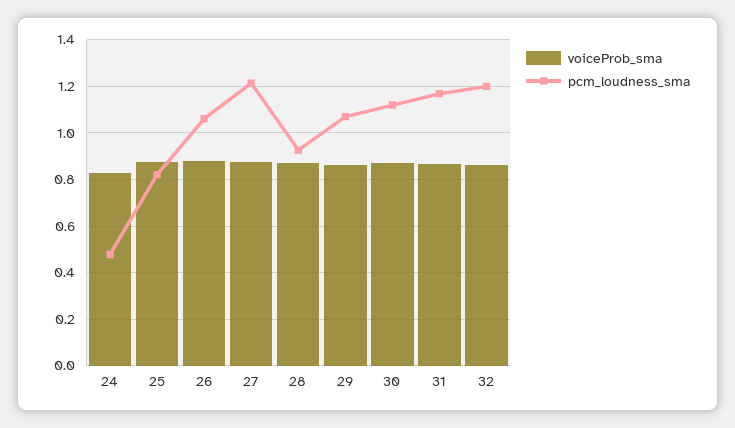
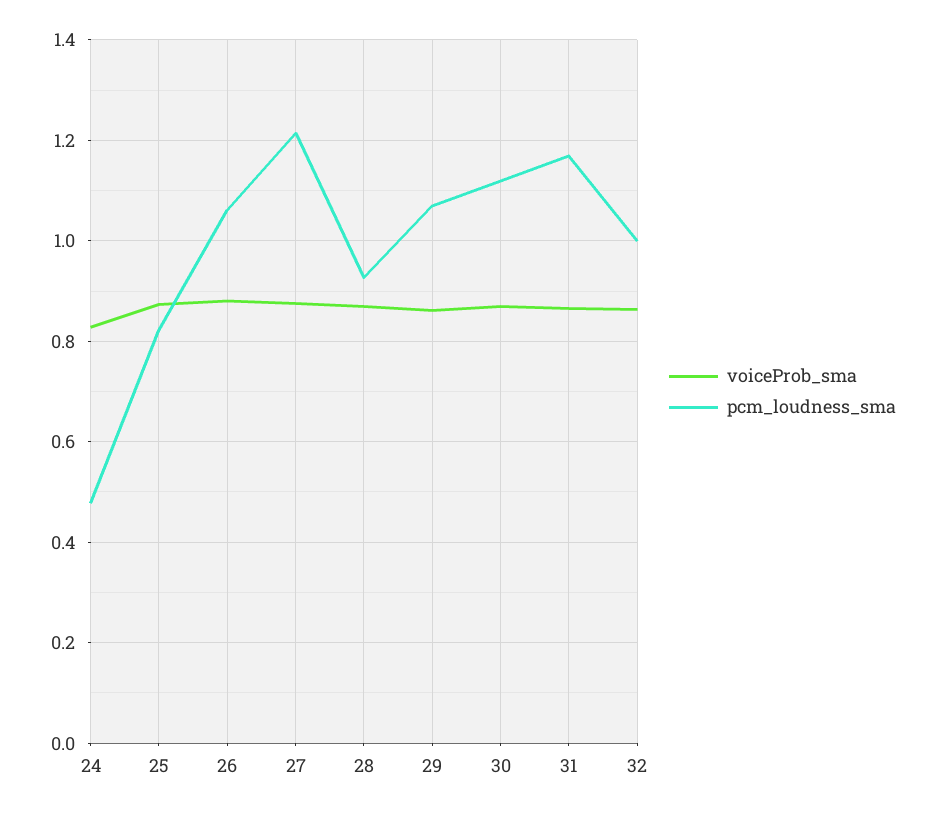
  {
    "voiceProb_sma": {
      "24": 0.82,
      "25": 0.88,
      "26": 0.88,
      "27": 0.88,
      "28": 0.86,
      "29": 0.86,
      "30": 0.86,
      "31": 0.86,
      "32": 0.86
    },
    "pcm_loudness_sma": {
      "24": 0.48,
      "25": 0.82,
      "26": 1.06,
      "27": 1.22,
      "28": 0.92,
      "29": 1.08,
      "30": 1.12,
      "31": 1.16,
-     "32": 1.2
+     "32": 1
    }
  }

